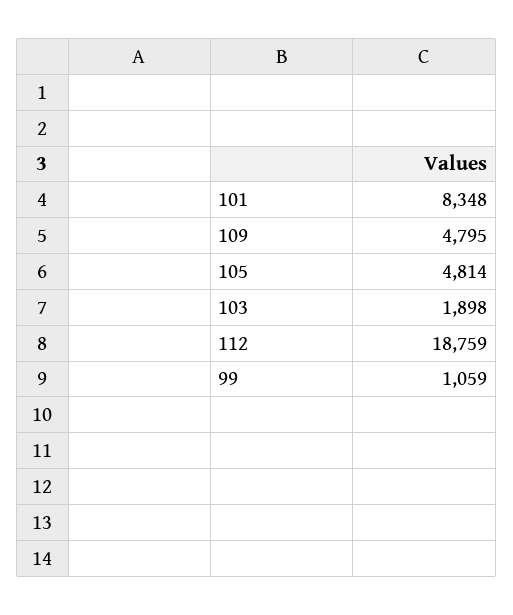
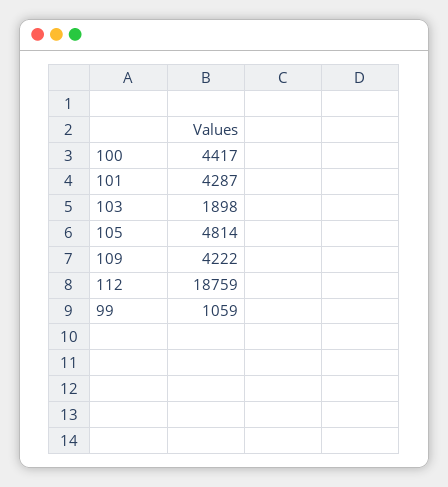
  {
-   "101": 8348,
+   "101": 4287,
-   "109": 4795,
+   "109": 4222,
    "105": 4814,
    "103": 1898,
    "112": 18759,
-   "99": 1059
+   "99": 1059,
+   "100": 4417
  }

